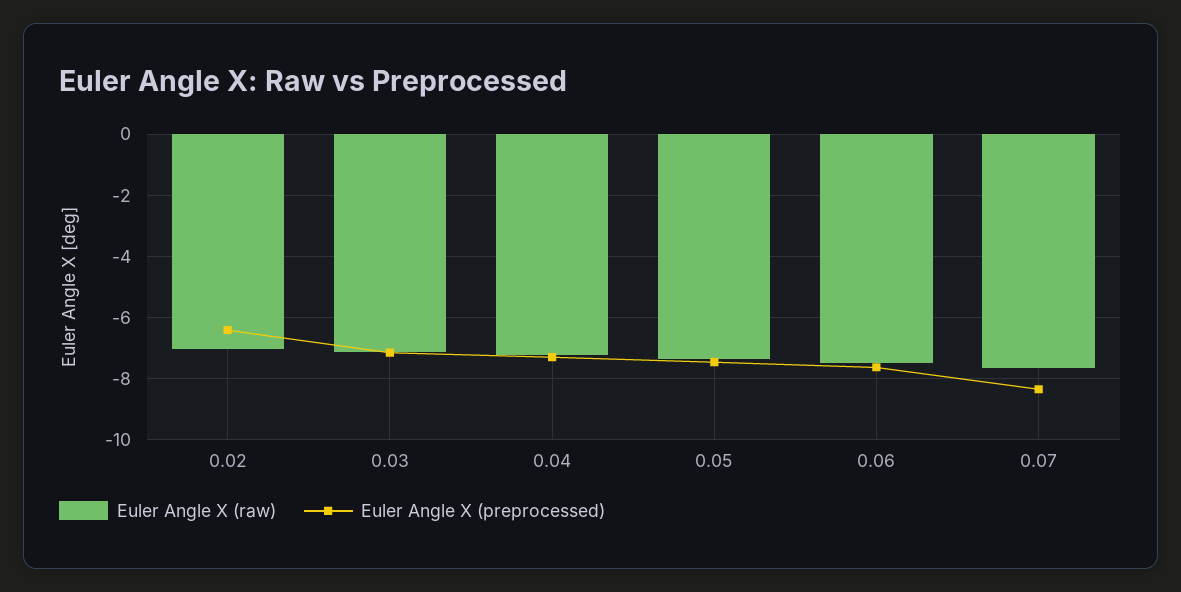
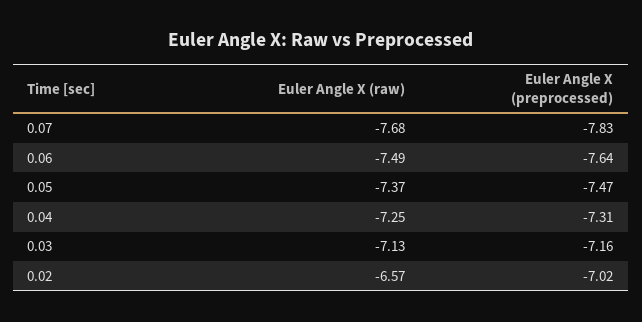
  {
    "Euler Angle X (raw)": {
-     "0.02": -7,
+     "0.02": -6.57,
      "0.03": -7.13,
      "0.04": -7.25,
      "0.05": -7.37,
      "0.06": -7.49,
      "0.07": -7.68
    },
    "Euler Angle X (preprocessed)": {
-     "0.02": -6.4,
+     "0.02": -7.02,
      "0.03": -7.16,
      "0.04": -7.31,
      "0.05": -7.47,
      "0.06": -7.64,
-     "0.07": -8.4
+     "0.07": -7.83
    }
  }

